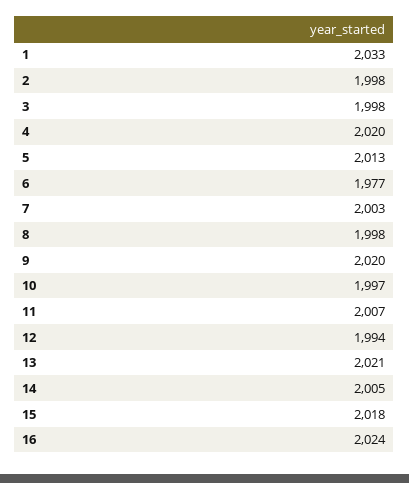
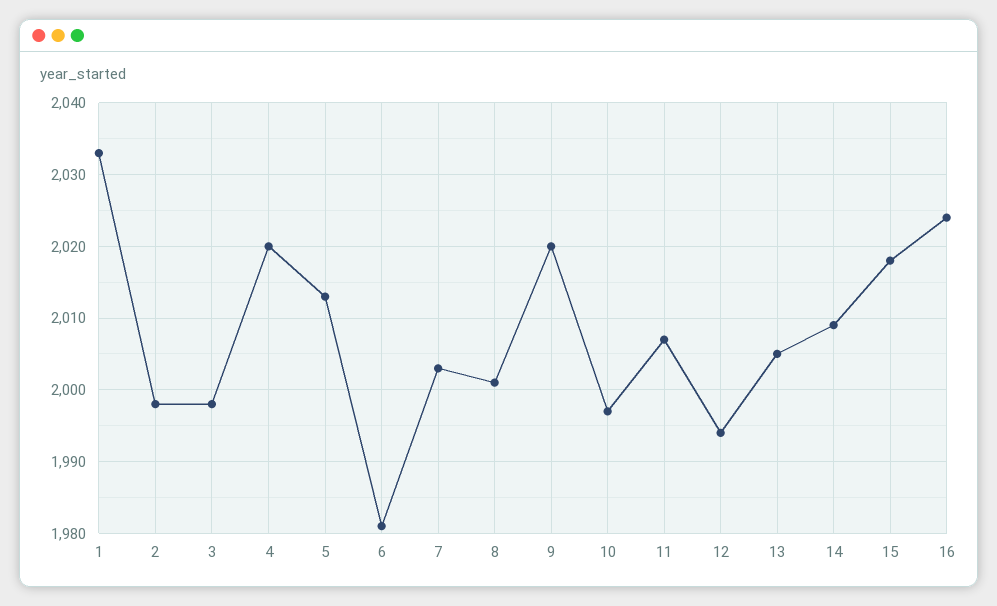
  {
    "1": 2033,
    "2": 1998,
    "3": 1998,
    "4": 2020,
    "5": 2013,
-   "6": 1977,
+   "6": 1981,
    "7": 2003,
-   "8": 1998,
+   "8": 2001,
    "9": 2020,
    "10": 1997,
    "11": 2007,
    "12": 1994,
-   "13": 2021,
+   "13": 2005,
-   "14": 2005,
+   "14": 2009,
    "15": 2018,
    "16": 2024
  }

